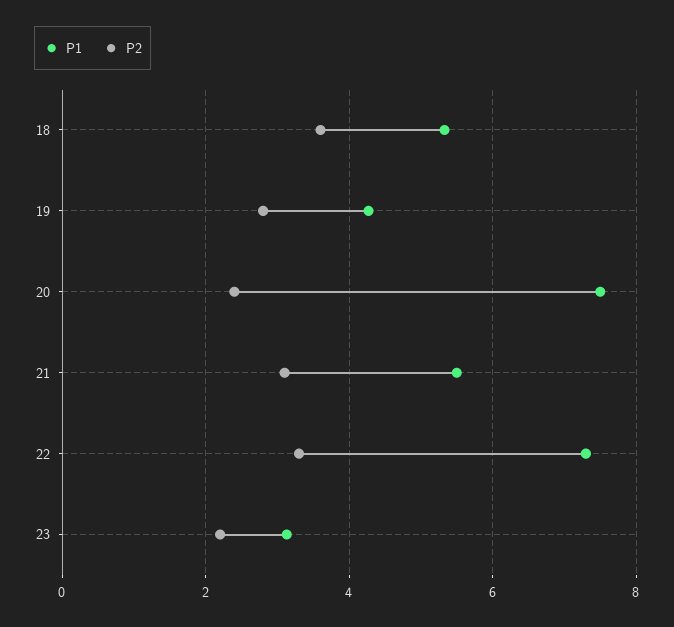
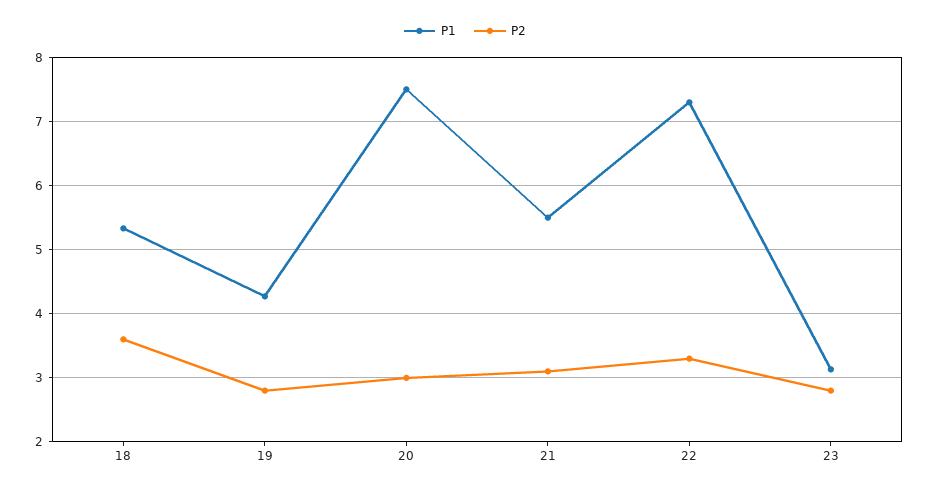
  {
    "P1": {
      "18": 5.3,
      "19": 4.3,
      "20": 7.5,
      "21": 5.5,
      "22": 7.3,
      "23": 3.1
    },
    "P2": {
      "18": 3.6,
      "19": 2.8,
-     "20": 2.4,
+     "20": 3,
      "21": 3.1,
      "22": 3.3,
-     "23": 2.2
+     "23": 2.8
    }
  }

